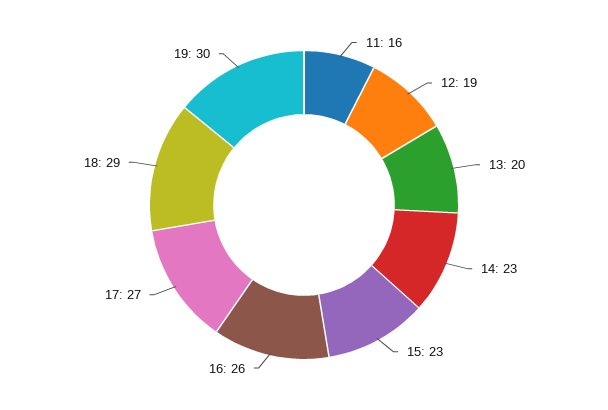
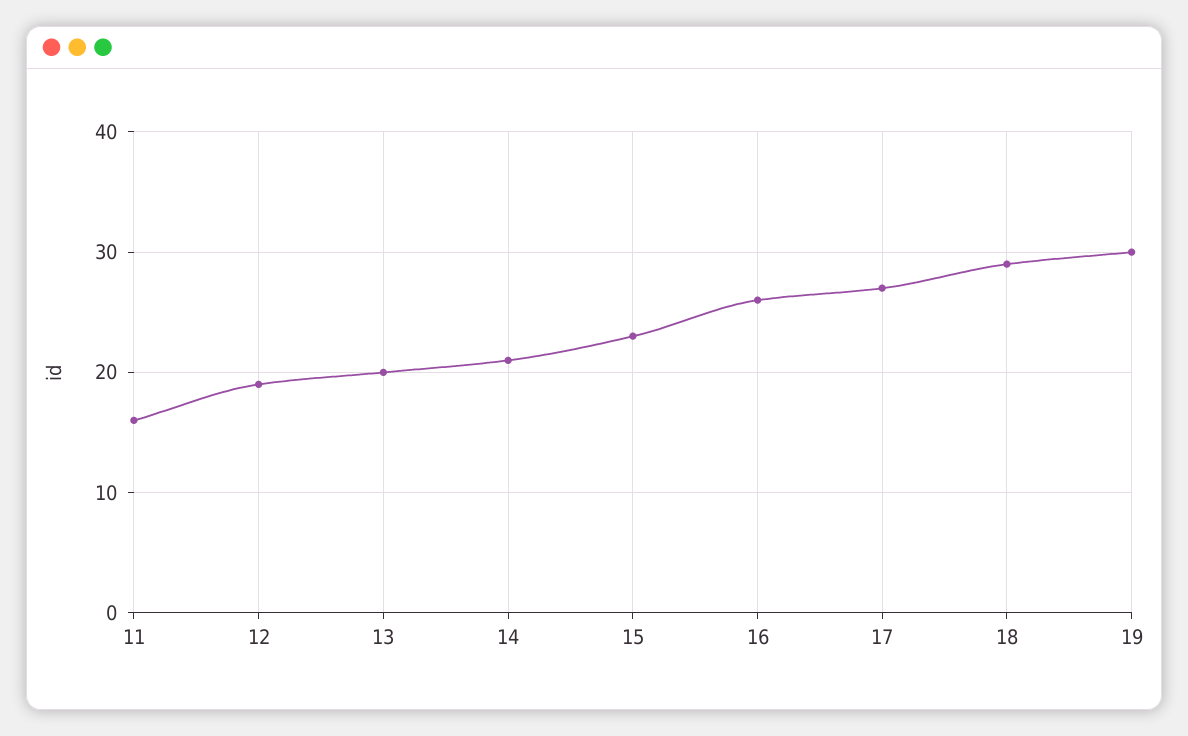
  {
    "11": 16,
    "12": 19,
    "13": 20,
-   "14": 23,
+   "14": 21,
    "15": 23,
    "16": 26,
    "17": 27,
    "18": 29,
    "19": 30
  }

